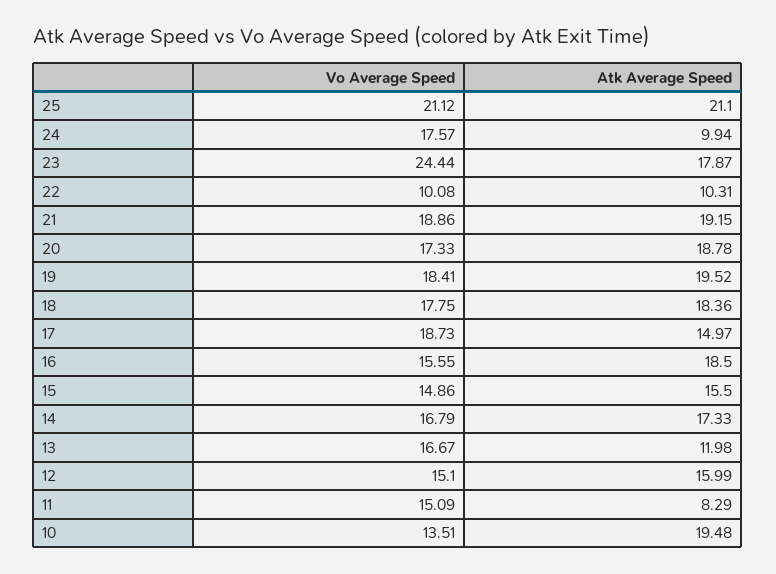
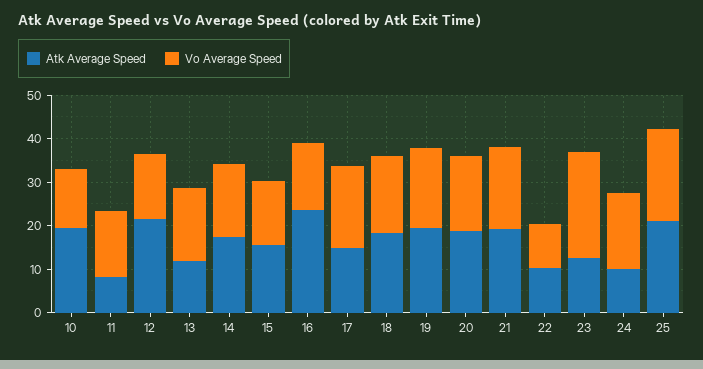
  {
    "Vo Average Speed": {
      "25": 21.12,
      "24": 17.57,
      "23": 24.44,
      "22": 10.08,
      "21": 18.86,
      "20": 17.33,
      "19": 18.41,
      "18": 17.75,
      "17": 18.73,
      "16": 15.55,
      "15": 14.86,
      "14": 16.79,
      "13": 16.67,
      "12": 15.1,
      "11": 15.09,
      "10": 13.51
    },
    "Atk Average Speed": {
      "25": 21.1,
      "24": 9.94,
-     "23": 17.87,
+     "23": 12,
      "22": 10.31,
      "21": 19.15,
      "20": 18.78,
      "19": 19.52,
      "18": 18.36,
      "17": 14.97,
-     "16": 18.5,
+     "16": 24,
      "15": 15.5,
      "14": 17.33,
      "13": 11.98,
-     "12": 15.99,
+     "12": 22,
      "11": 8.29,
      "10": 19.48
    }
  }

